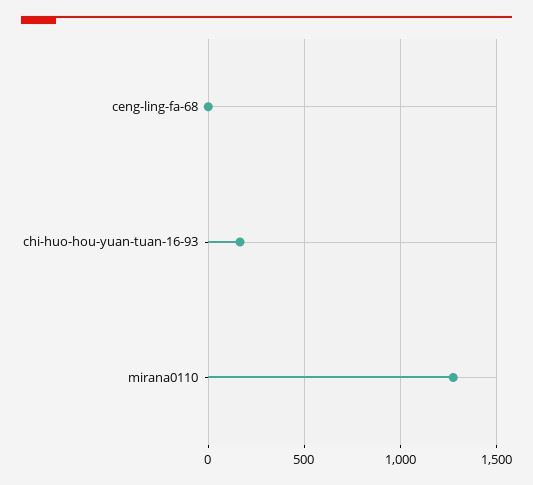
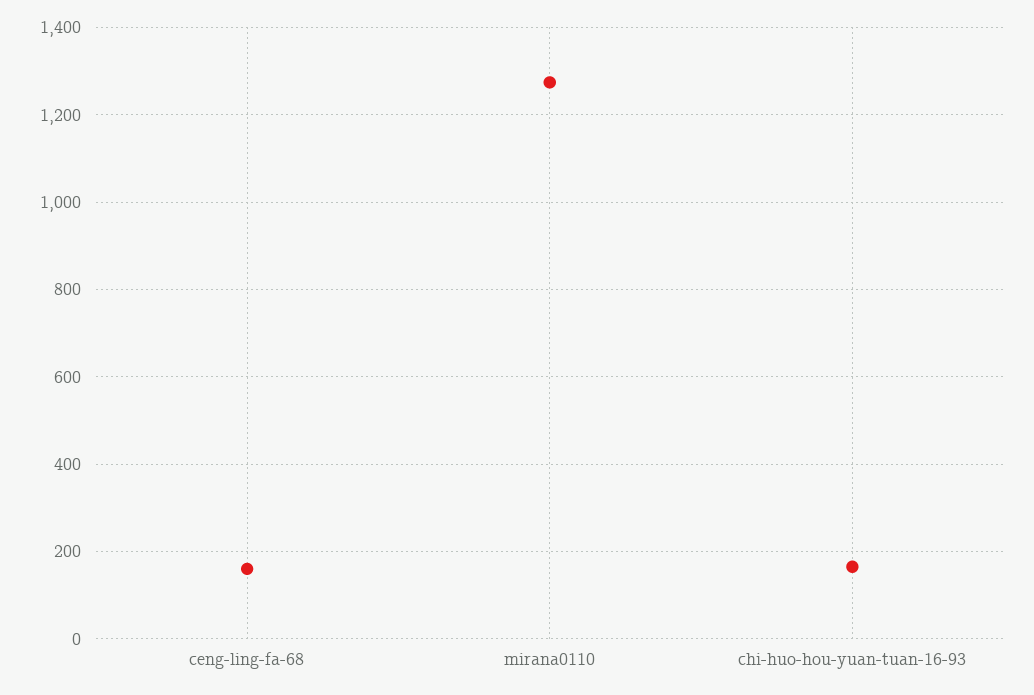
  {
-   "ceng-ling-fa-68": 0,
+   "ceng-ling-fa-68": 160,
    "chi-huo-hou-yuan-tuan-16-93": 160,
    "mirana0110": 1280
  }

